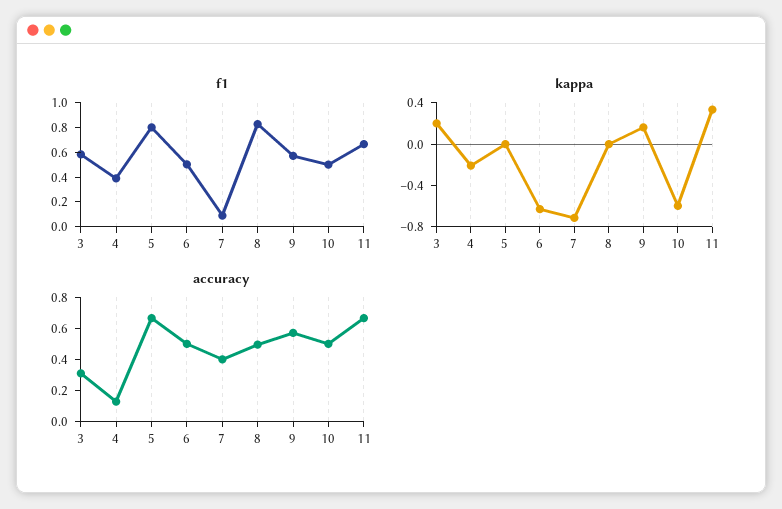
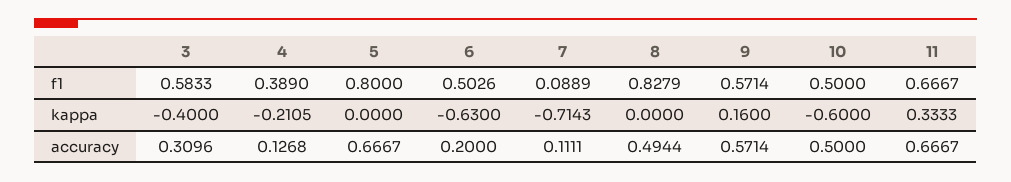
  {
    "f1": {
      "3": 0.5833,
      "4": 0.389,
      "5": 0.8,
      "6": 0.5026,
      "7": 0.0889,
      "8": 0.8279,
      "9": 0.5714,
      "10": 0.5,
      "11": 0.6667
    },
    "kappa": {
-     "3": 0.2,
+     "3": -0.4,
      "4": -0.2105,
      "5": 0,
      "6": -0.63,
      "7": -0.7143,
      "8": 0,
      "9": 0.16,
      "10": -0.6,
      "11": 0.3333
    },
    "accuracy": {
      "3": 0.3096,
      "4": 0.1268,
      "5": 0.6667,
-     "6": 0.5,
+     "6": 0.2,
-     "7": 0.4,
+     "7": 0.1111,
      "8": 0.4944,
      "9": 0.5714,
      "10": 0.5,
      "11": 0.6667
    }
  }

